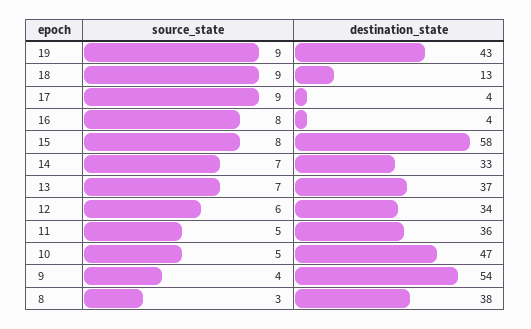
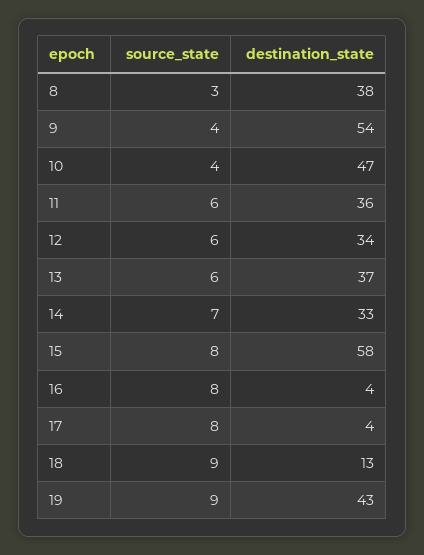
  {
    "source_state": {
      "19": 9,
      "18": 9,
-     "17": 9,
+     "17": 8,
      "16": 8,
      "15": 8,
      "14": 7,
-     "13": 7,
+     "13": 6,
      "12": 6,
-     "11": 5,
+     "11": 6,
-     "10": 5,
+     "10": 4,
      "9": 4,
      "8": 3
    },
    "destination_state": {
      "19": 43,
      "18": 13,
      "17": 4,
      "16": 4,
      "15": 58,
      "14": 33,
      "13": 37,
      "12": 34,
      "11": 36,
      "10": 47,
      "9": 54,
      "8": 38
    }
  }

